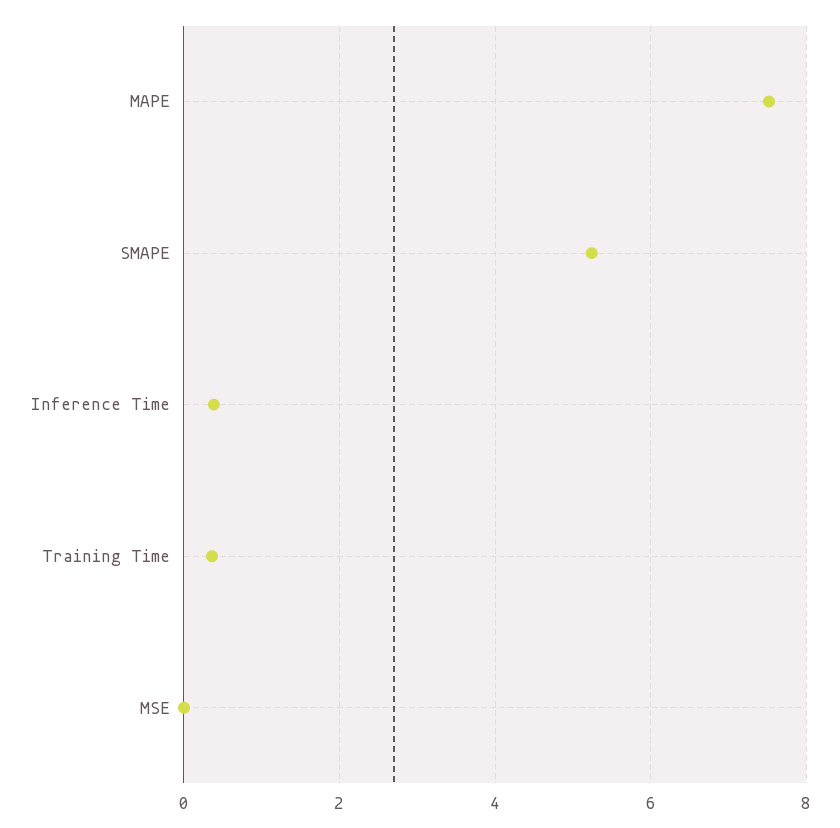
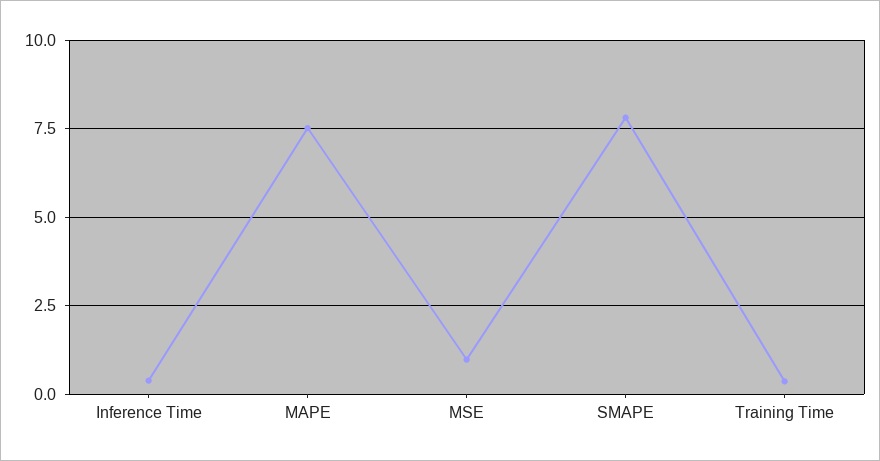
  {
    "MAPE": 7.6,
-   "SMAPE": 5.2,
+   "SMAPE": 7.75,
    "Inference Time": 0.4,
    "Training Time": 0.4,
-   "MSE": 0
+   "MSE": 1
  }

